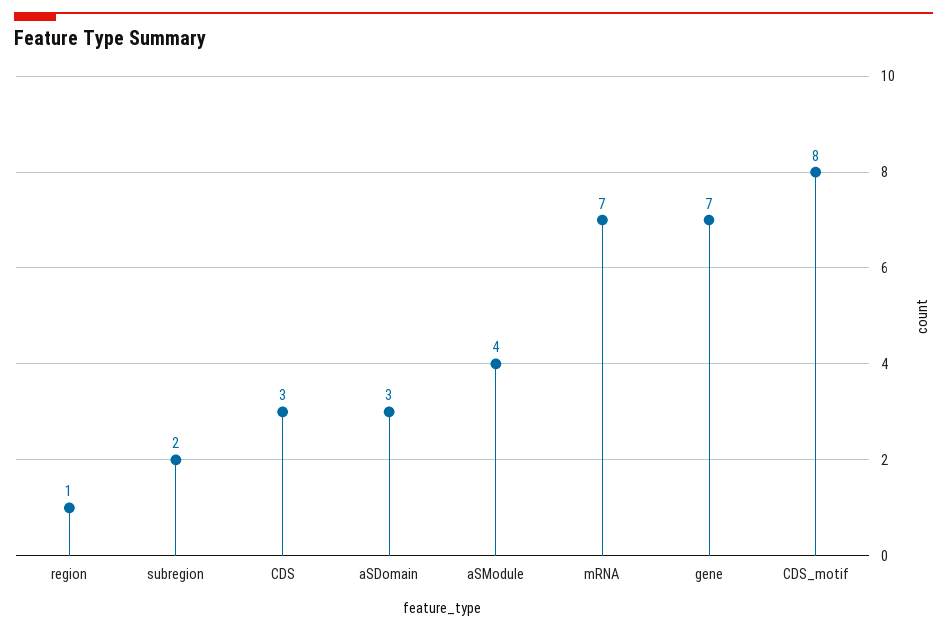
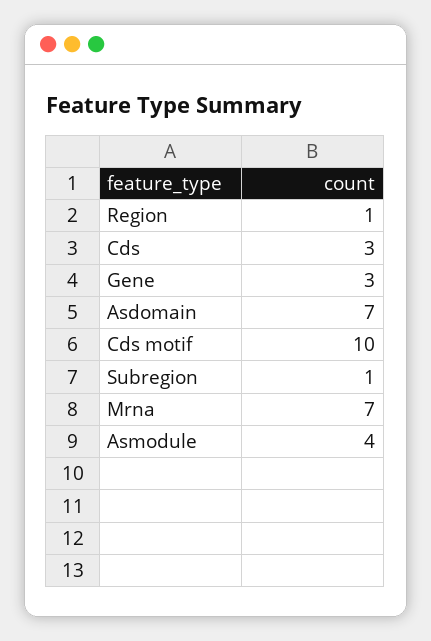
  {
    "region": 1,
-   "subregion": 2,
+   "subregion": 1,
    "CDS": 3,
-   "aSDomain": 3,
+   "aSDomain": 7,
    "aSModule": 4,
    "mRNA": 7,
-   "gene": 7,
+   "gene": 3,
-   "CDS_motif": 8
+   "CDS_motif": 10
  }

